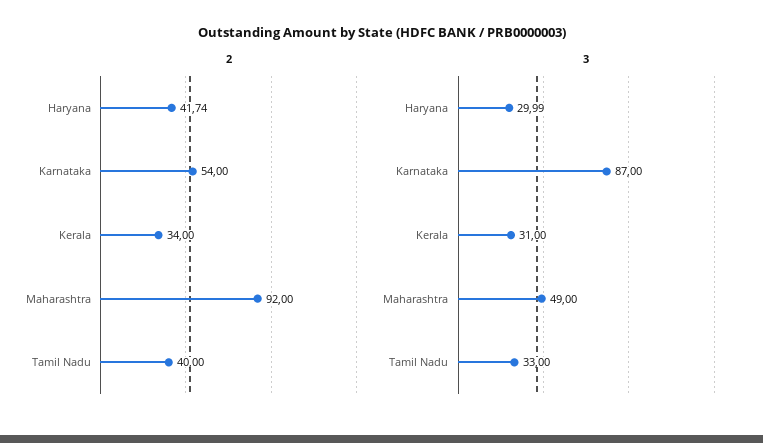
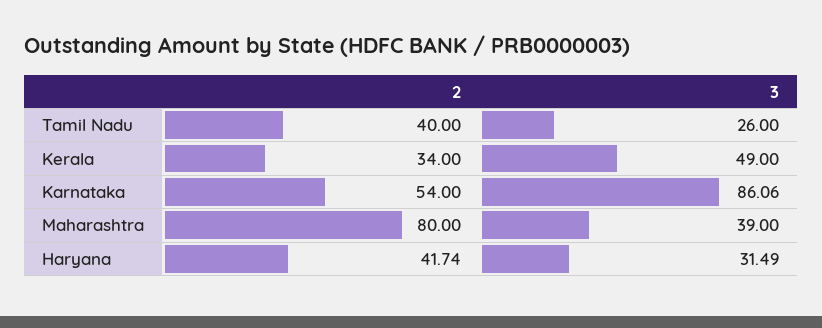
  {
    "2": {
      "Haryana": 41.74,
      "Karnataka": 54,
      "Kerala": 34,
-     "Maharashtra": 92,
+     "Maharashtra": 80,
      "Tamil Nadu": 40
    },
    "3": {
-     "Haryana": 29.99,
+     "Haryana": 31.49,
-     "Karnataka": 87,
+     "Karnataka": 86.06,
-     "Kerala": 31,
+     "Kerala": 49,
-     "Maharashtra": 49,
+     "Maharashtra": 39,
-     "Tamil Nadu": 33
+     "Tamil Nadu": 26
    }
  }

